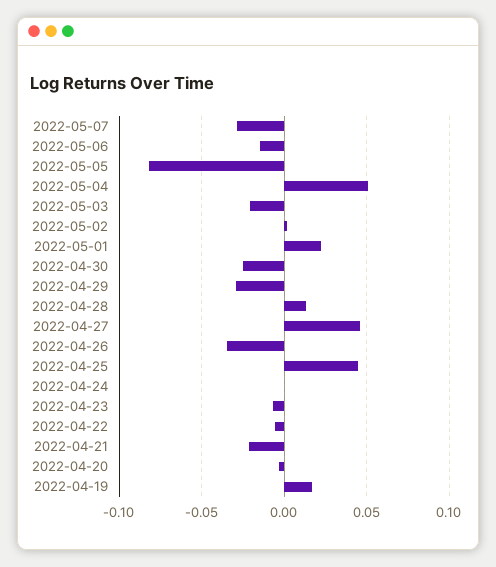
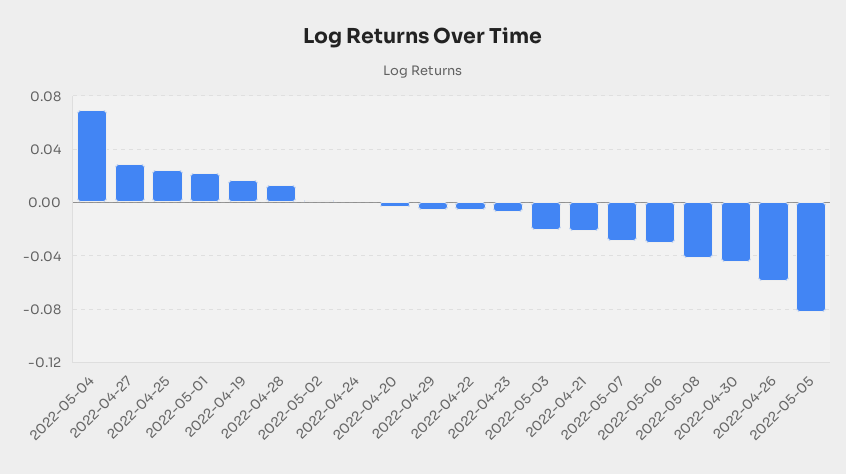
  {
    "2022-05-07": -0.03,
-   "2022-05-06": -0.015,
+   "2022-05-06": -0.03,
    "2022-05-05": -0.08,
-   "2022-05-04": 0.05,
+   "2022-05-04": 0.07,
    "2022-05-03": -0.02,
    "2022-05-02": 0,
    "2022-05-01": 0.02,
-   "2022-04-30": -0.025,
+   "2022-04-30": -0.045,
-   "2022-04-29": -0.03,
+   "2022-04-29": -0.005,
    "2022-04-28": 0.015,
-   "2022-04-27": 0.045,
+   "2022-04-27": 0.03,
-   "2022-04-26": -0.035,
+   "2022-04-26": -0.06,
-   "2022-04-25": 0.045,
+   "2022-04-25": 0.025,
    "2022-04-24": 0,
    "2022-04-23": -0.005,
    "2022-04-22": -0.005,
    "2022-04-21": -0.02,
    "2022-04-20": -0.005,
-   "2022-04-19": 0.015
+   "2022-04-19": 0.015,
+   "2022-05-08": -0.04
  }

